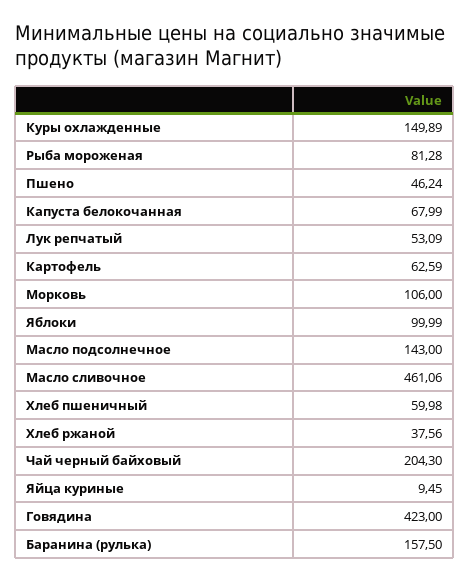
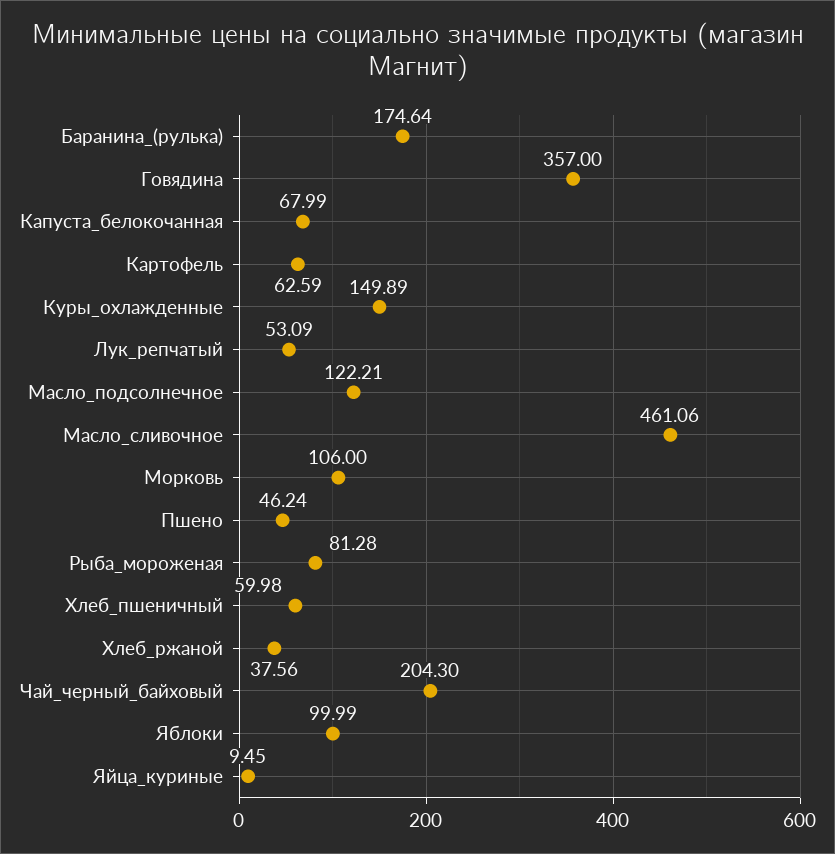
  {
    "Куры охлажденные": 149.89,
    "Рыба мороженая": 81.28,
    "Пшено": 46.24,
    "Капуста белокочанная": 67.99,
    "Лук репчатый": 53.09,
    "Картофель": 62.59,
    "Морковь": 106,
    "Яблоки": 99.99,
-   "Масло подсолнечное": 143,
+   "Масло подсолнечное": 122.21,
    "Масло сливочное": 461.06,
    "Хлеб пшеничный": 59.98,
    "Хлеб ржаной": 37.56,
    "Чай черный байховый": 204.3,
    "Яйца куриные": 9.45,
-   "Говядина": 423,
+   "Говядина": 357,
-   "Баранина (рулька)": 157.5
+   "Баранина (рулька)": 174.64
  }

